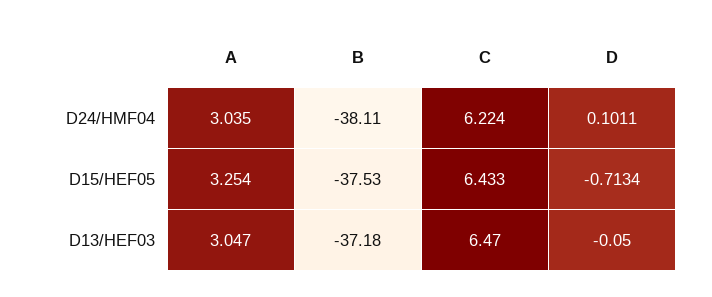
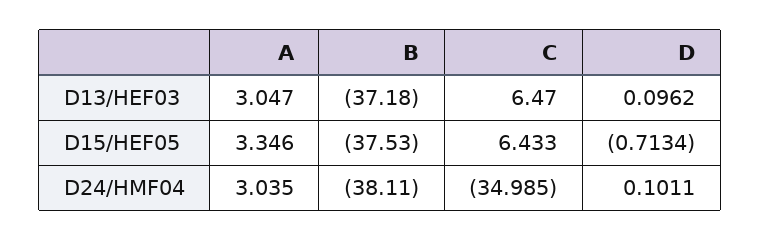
  {
    "A": {
      "D24/HMF04": 3.035,
-     "D15/HEF05": 3.254,
+     "D15/HEF05": 3.346,
      "D13/HEF03": 3.047
    },
    "B": {
      "D24/HMF04": -38.11,
      "D15/HEF05": -37.53,
      "D13/HEF03": -37.18
    },
    "C": {
-     "D24/HMF04": 6.224,
+     "D24/HMF04": -34.985,
      "D15/HEF05": 6.433,
      "D13/HEF03": 6.47
    },
    "D": {
      "D24/HMF04": 0.1011,
      "D15/HEF05": -0.7134,
-     "D13/HEF03": -0.05
+     "D13/HEF03": 0.0962
    }
  }

